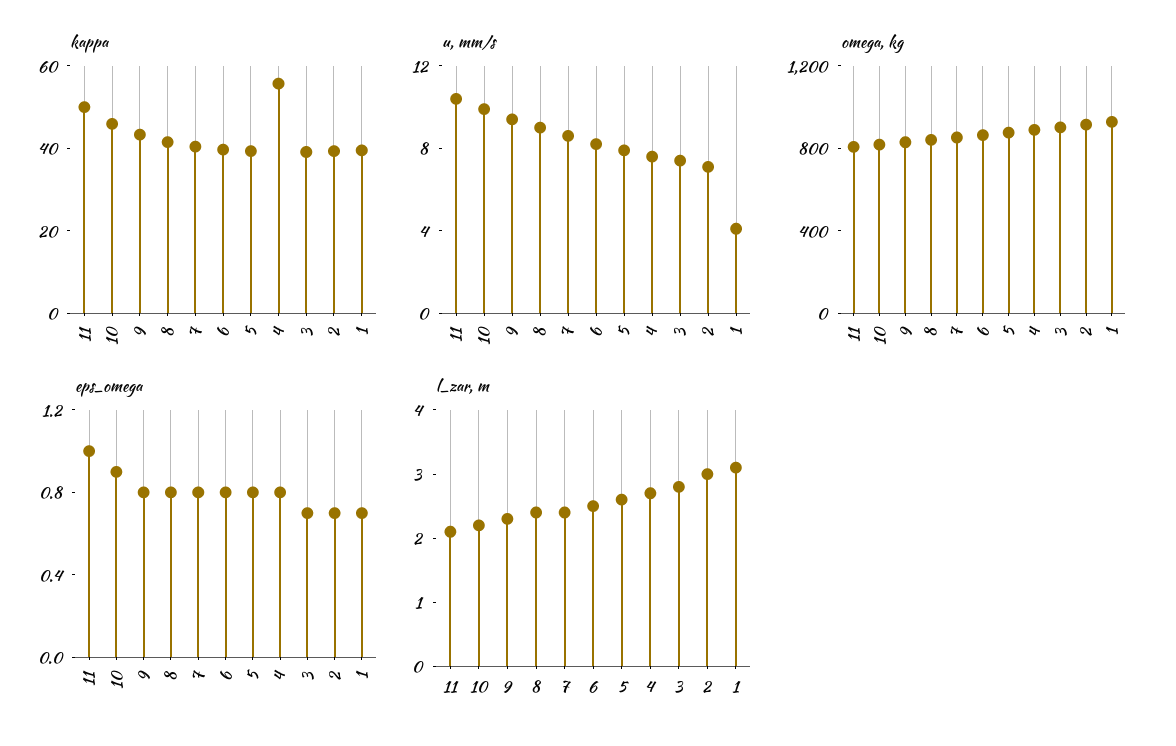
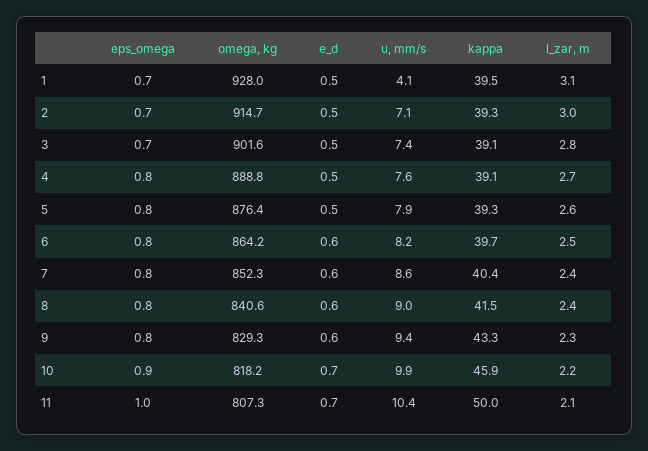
  {
    "kappa": {
      "11": 50,
      "10": 45.9,
      "9": 43.3,
      "8": 41.5,
      "7": 40.4,
      "6": 39.7,
      "5": 39.3,
-     "4": 55,
+     "4": 39.1,
      "3": 39.1,
      "2": 39.3,
      "1": 39.5
    },
    "u, mm/s": {
      "11": 10.4,
      "10": 9.9,
      "9": 9.4,
      "8": 9,
      "7": 8.6,
      "6": 8.2,
      "5": 7.9,
      "4": 7.6,
      "3": 7.4,
      "2": 7.1,
      "1": 4.1
    },
    "omega, kg": {
      "11": 807.3,
      "10": 818.2,
      "9": 829.3,
      "8": 840.6,
      "7": 852.3,
      "6": 864.2,
      "5": 876.4,
      "4": 888.8,
      "3": 901.6,
      "2": 914.7,
      "1": 928
    },
    "eps_omega": {
      "11": 1,
      "10": 0.9,
      "9": 0.8,
      "8": 0.8,
      "7": 0.8,
      "6": 0.8,
      "5": 0.8,
      "4": 0.8,
      "3": 0.7,
      "2": 0.7,
      "1": 0.7
    },
    "l_zar, m": {
      "11": 2.1,
      "10": 2.2,
      "9": 2.3,
      "8": 2.4,
      "7": 2.4,
      "6": 2.5,
      "5": 2.6,
      "4": 2.7,
      "3": 2.8,
      "2": 3,
      "1": 3.1
-   }
+   },
+   "e_d": {
+     "1": 0.5,
+     "2": 0.5,
+     "3": 0.5,
+     "4": 0.5,
+     "5": 0.5,
+     "6": 0.6,
+     "7": 0.6,
+     "8": 0.6,
+     "9": 0.6,
+     "10": 0.7,
+     "11": 0.7
+   }
  }

